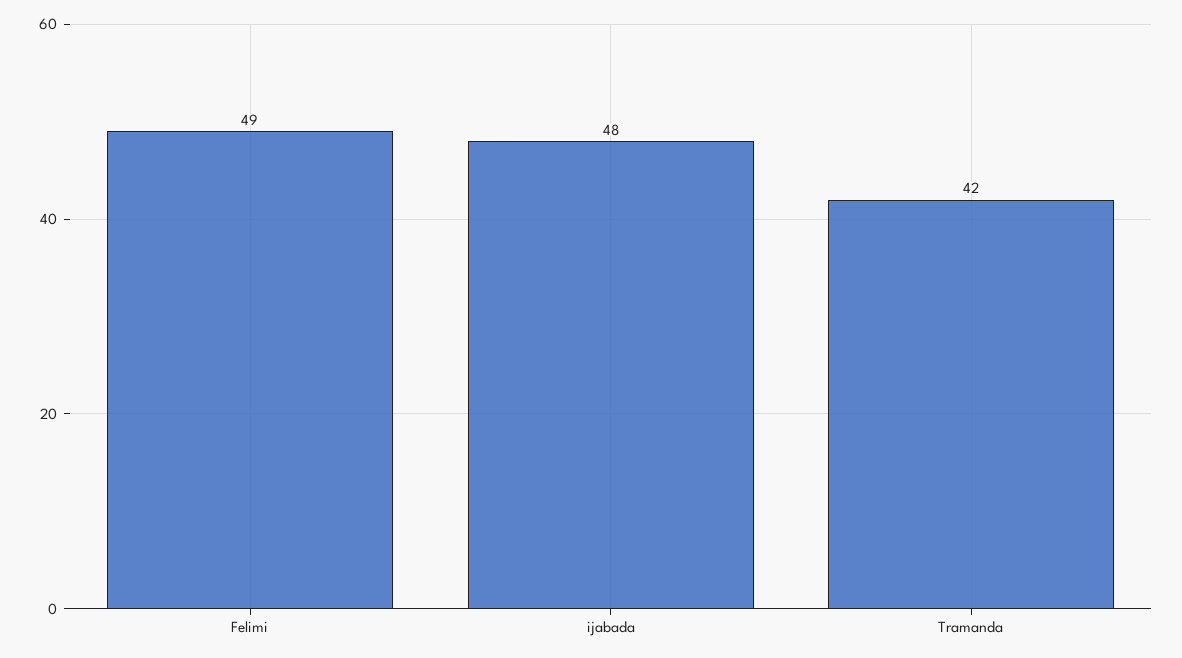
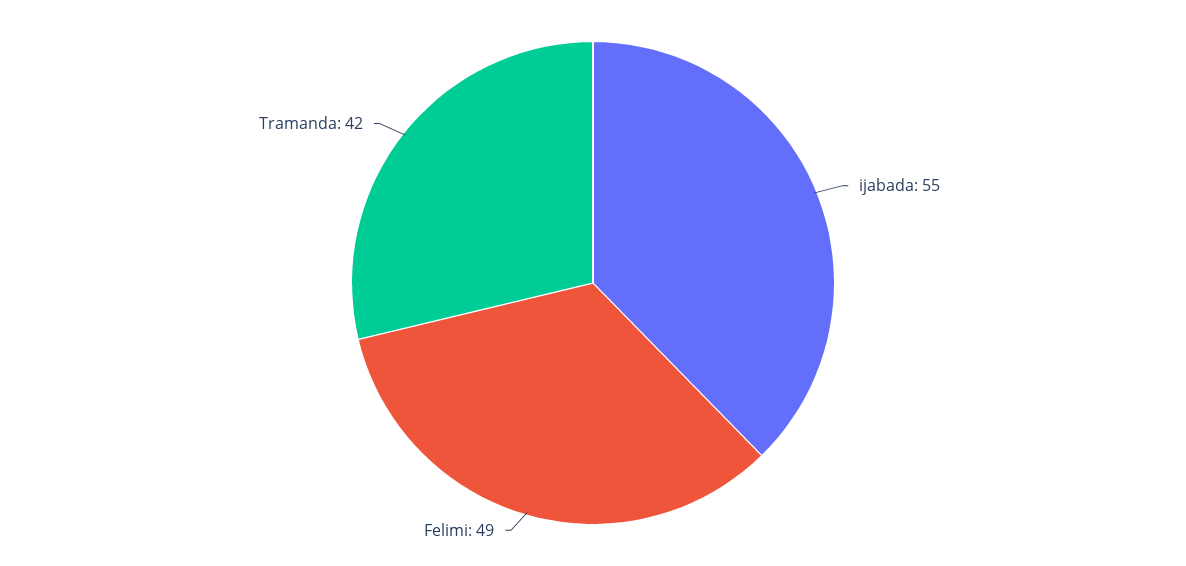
  {
    "Felimi": 49,
-   "ijabada": 48,
+   "ijabada": 55,
    "Tramanda": 42
  }

